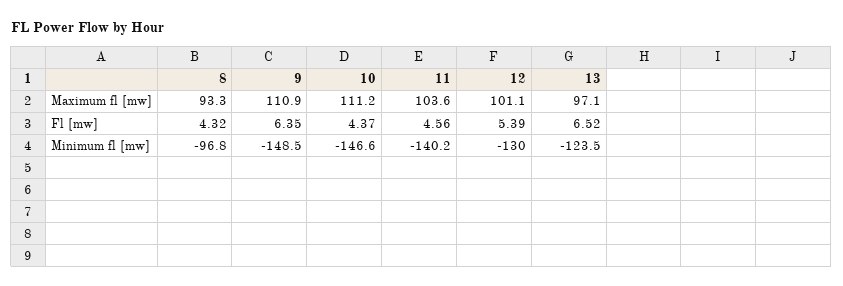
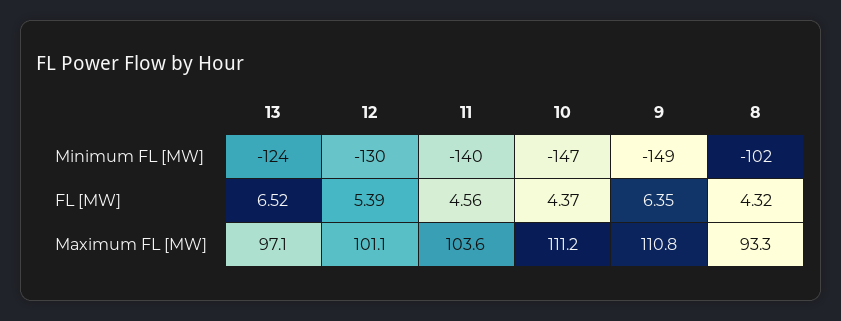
  {
    "8": {
      "Maximum fl [mw]": 93.3,
      "Fl [mw]": 4.32,
-     "Minimum fl [mw]": -96.8
+     "Minimum fl [mw]": -102
    },
    "9": {
-     "Maximum fl [mw]": 110.9,
+     "Maximum fl [mw]": 110.8,
      "Fl [mw]": 6.35,
      "Minimum fl [mw]": -148.5
    },
    "10": {
      "Maximum fl [mw]": 111.2,
      "Fl [mw]": 4.37,
      "Minimum fl [mw]": -146.6
    },
    "11": {
      "Maximum fl [mw]": 103.6,
      "Fl [mw]": 4.56,
      "Minimum fl [mw]": -140.2
    },
    "12": {
      "Maximum fl [mw]": 101.1,
      "Fl [mw]": 5.39,
      "Minimum fl [mw]": -130
    },
    "13": {
      "Maximum fl [mw]": 97.1,
      "Fl [mw]": 6.52,
      "Minimum fl [mw]": -123.5
    }
  }

